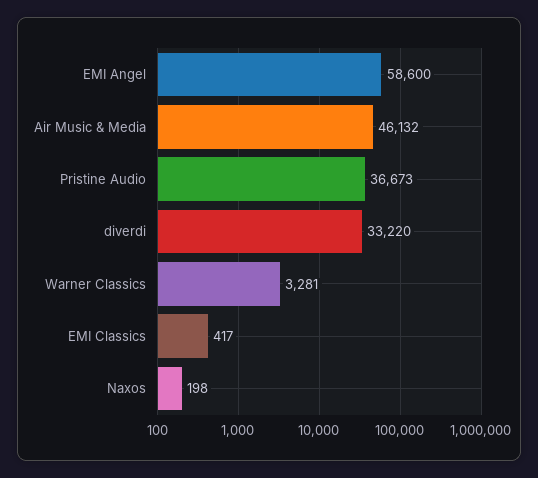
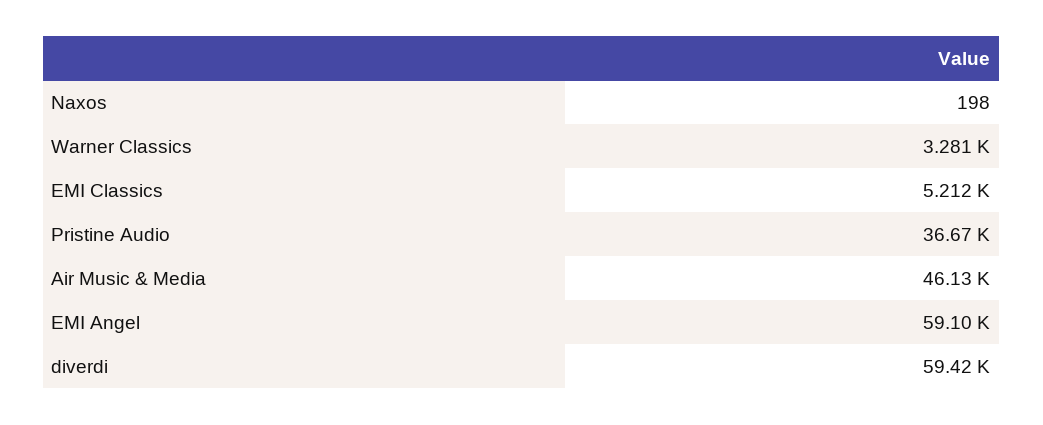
  {
-   "EMI Angel": 58600,
+   "EMI Angel": 59100,
    "Air Music & Media": 46132,
    "Pristine Audio": 36673,
-   "diverdi": 33220,
+   "diverdi": 59420,
    "Warner Classics": 3281,
-   "EMI Classics": 417,
+   "EMI Classics": 5212,
    "Naxos": 198
  }

